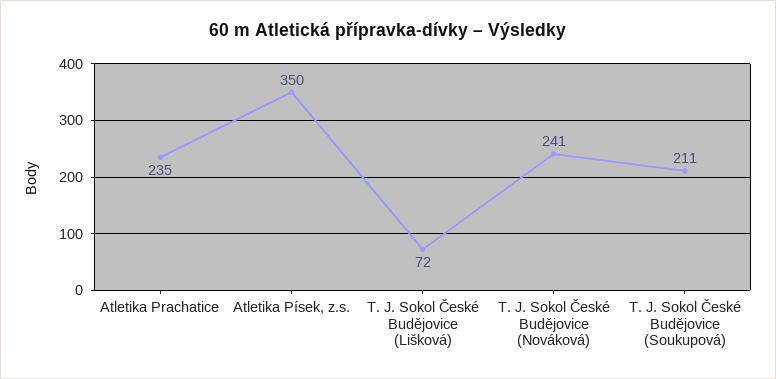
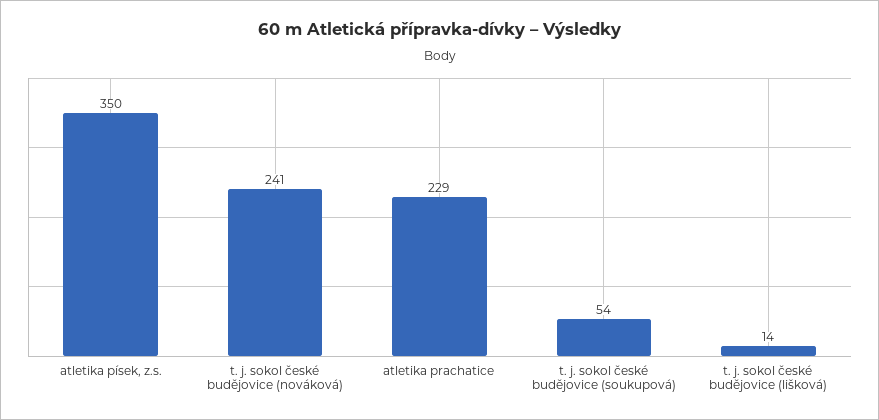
  {
-   "Atletika Prachatice": 235,
+   "Atletika Prachatice": 229,
    "Atletika Písek, z.s.": 350,
-   "T. J. Sokol České Budějovice (Lišková)": 72,
+   "T. J. Sokol České Budějovice (Lišková)": 14,
    "T. J. Sokol České Budějovice (Nováková)": 241,
-   "T. J. Sokol České Budějovice (Soukupová)": 211
+   "T. J. Sokol České Budějovice (Soukupová)": 54
  }

